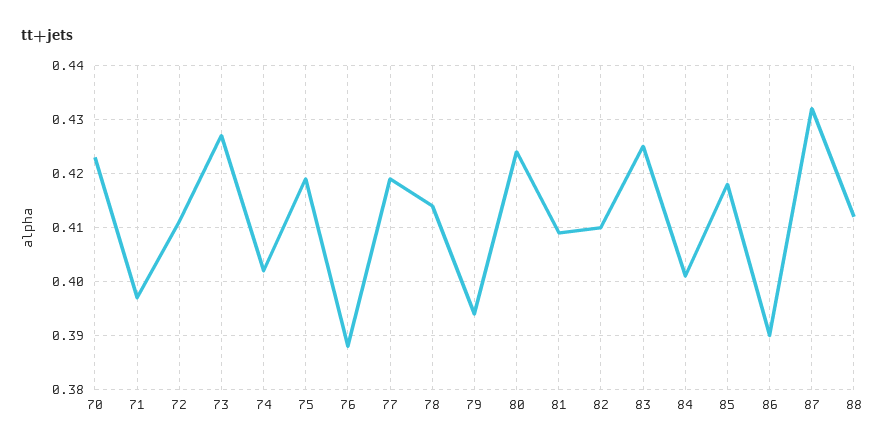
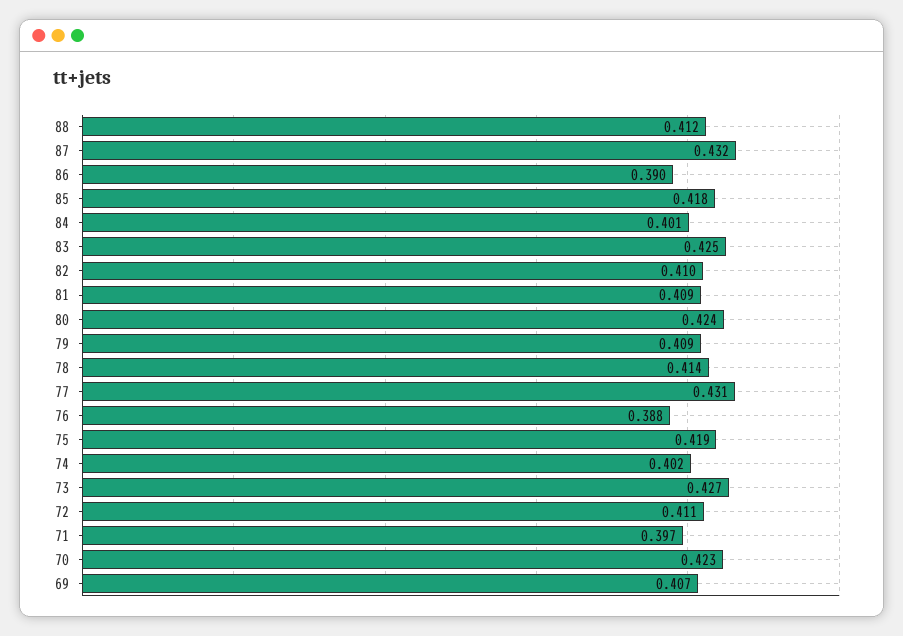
  {
    "70": 0.423,
    "71": 0.397,
    "72": 0.411,
    "73": 0.427,
    "74": 0.402,
    "75": 0.419,
    "76": 0.388,
-   "77": 0.42,
+   "77": 0.431,
    "78": 0.414,
-   "79": 0.395,
+   "79": 0.409,
    "80": 0.424,
    "81": 0.409,
    "82": 0.41,
    "83": 0.425,
    "84": 0.401,
    "85": 0.418,
    "86": 0.39,
    "87": 0.432,
-   "88": 0.412
+   "88": 0.412,
+   "69": 0.407
  }

